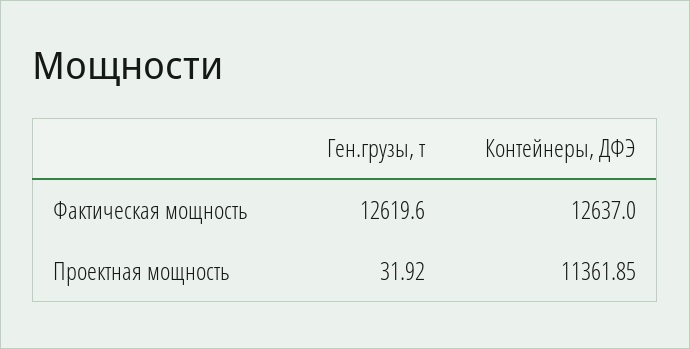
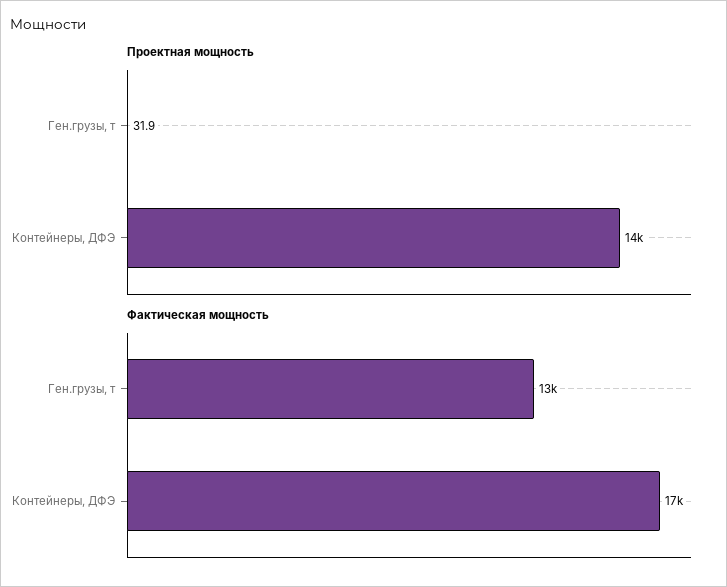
  {
    "Фактическая мощность": {
      "Ген.грузы, т": 12619.6,
-     "Контейнеры, ДФЭ": 12637
+     "Контейнеры, ДФЭ": 17000
    },
    "Проектная мощность": {
      "Ген.грузы, т": 31.92,
-     "Контейнеры, ДФЭ": 11361.85
+     "Контейнеры, ДФЭ": 14000
    }
  }

